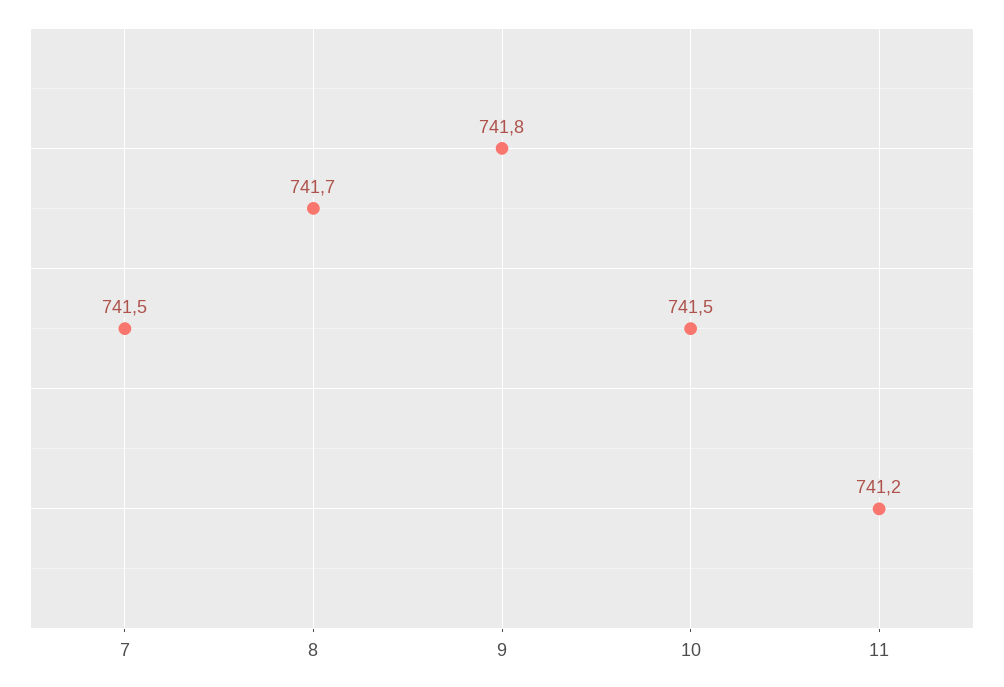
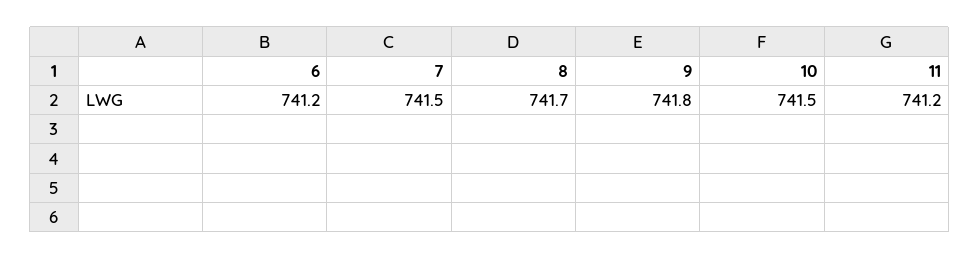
  {
    "7": 741.5,
    "8": 741.7,
    "9": 741.8,
    "10": 741.5,
-   "11": 741.2
+   "11": 741.2,
+   "6": 741.2
  }

